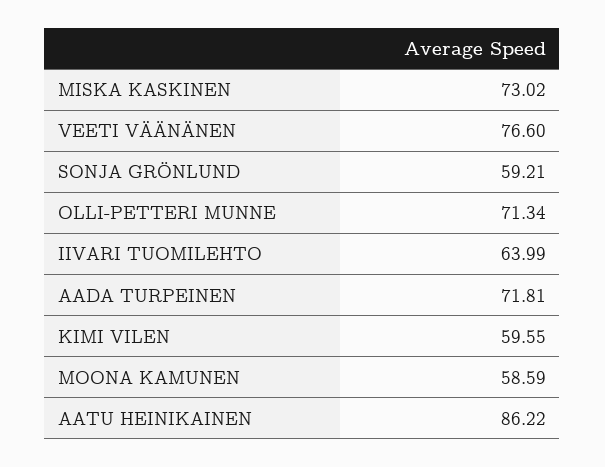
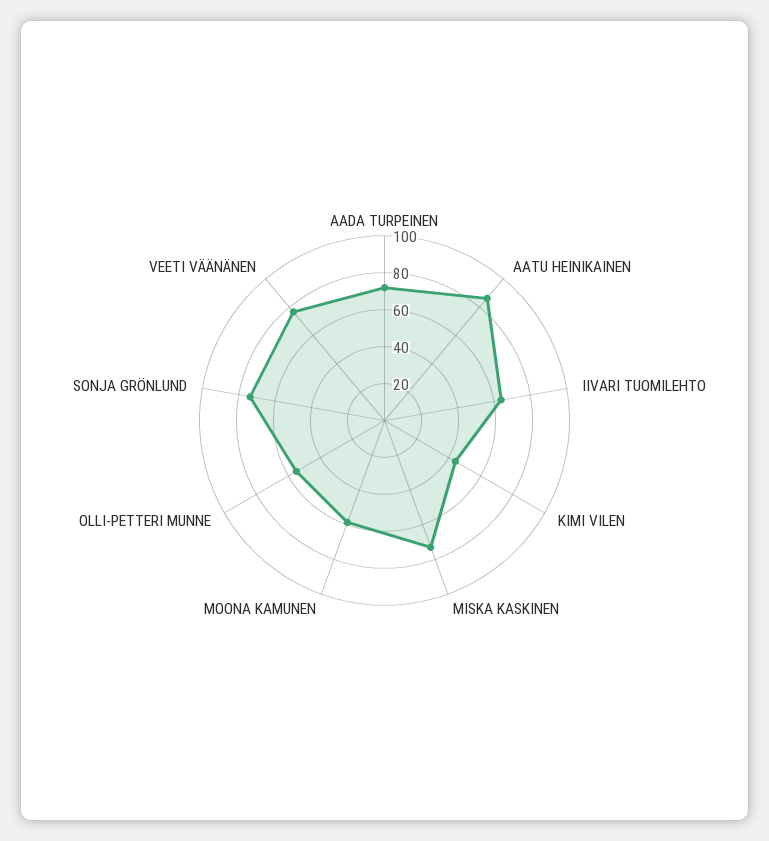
  {
    "MISKA KASKINEN": 73.02,
    "VEETI VÄÄNÄNEN": 76.6,
-   "SONJA GRÖNLUND": 59.21,
+   "SONJA GRÖNLUND": 75,
-   "OLLI-PETTERI MUNNE": 71.34,
+   "OLLI-PETTERI MUNNE": 55,
    "IIVARI TUOMILEHTO": 63.99,
    "AADA TURPEINEN": 71.81,
-   "KIMI VILEN": 59.55,
+   "KIMI VILEN": 45,
    "MOONA KAMUNEN": 58.59,
    "AATU HEINIKAINEN": 86.22
  }

